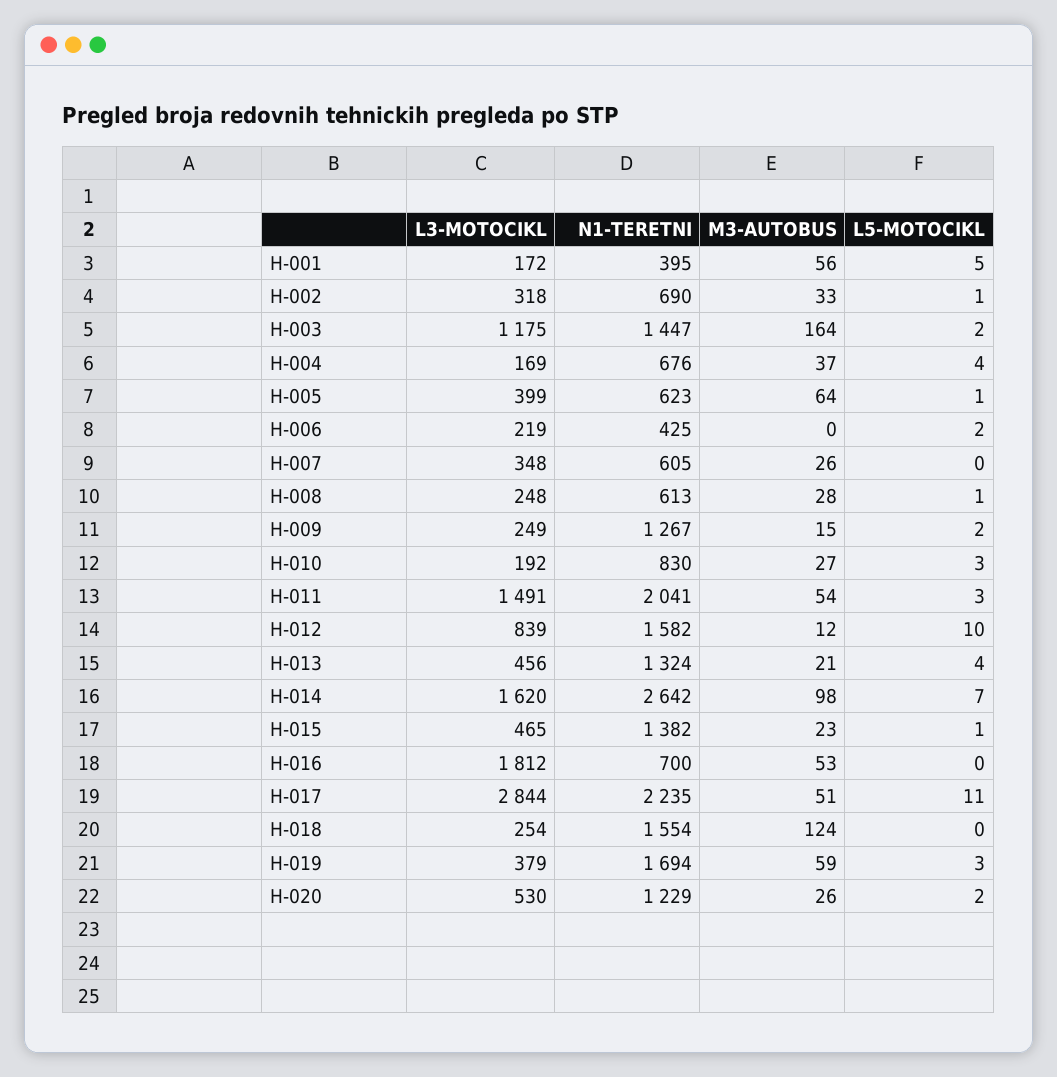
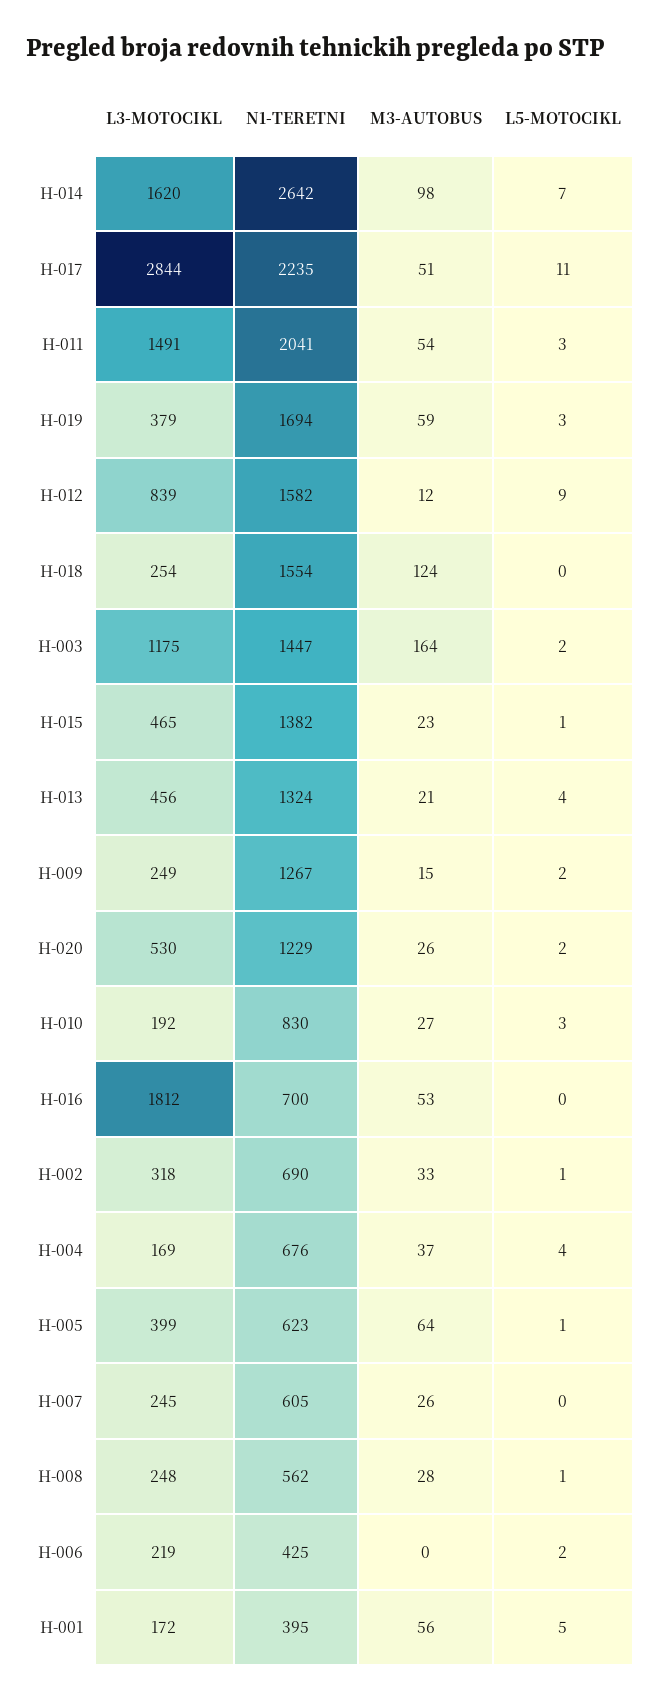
  {
    "L3-MOTOCIKL": {
      "H-001": 172,
      "H-002": 318,
      "H-003": 1175,
      "H-004": 169,
      "H-005": 399,
      "H-006": 219,
-     "H-007": 348,
+     "H-007": 245,
      "H-008": 248,
      "H-009": 249,
      "H-010": 192,
      "H-011": 1491,
      "H-012": 839,
      "H-013": 456,
      "H-014": 1620,
      "H-015": 465,
      "H-016": 1812,
      "H-017": 2844,
      "H-018": 254,
      "H-019": 379,
      "H-020": 530
    },
    "N1-TERETNI": {
      "H-001": 395,
      "H-002": 690,
      "H-003": 1447,
      "H-004": 676,
      "H-005": 623,
      "H-006": 425,
      "H-007": 605,
-     "H-008": 613,
+     "H-008": 562,
      "H-009": 1267,
      "H-010": 830,
      "H-011": 2041,
      "H-012": 1582,
      "H-013": 1324,
      "H-014": 2642,
      "H-015": 1382,
      "H-016": 700,
      "H-017": 2235,
      "H-018": 1554,
      "H-019": 1694,
      "H-020": 1229
    },
    "M3-AUTOBUS": {
      "H-001": 56,
      "H-002": 33,
      "H-003": 164,
      "H-004": 37,
      "H-005": 64,
      "H-006": 0,
      "H-007": 26,
      "H-008": 28,
      "H-009": 15,
      "H-010": 27,
      "H-011": 54,
      "H-012": 12,
      "H-013": 21,
      "H-014": 98,
      "H-015": 23,
      "H-016": 53,
      "H-017": 51,
      "H-018": 124,
      "H-019": 59,
      "H-020": 26
    },
    "L5-MOTOCIKL": {
      "H-001": 5,
      "H-002": 1,
      "H-003": 2,
      "H-004": 4,
      "H-005": 1,
      "H-006": 2,
      "H-007": 0,
      "H-008": 1,
      "H-009": 2,
      "H-010": 3,
      "H-011": 3,
-     "H-012": 10,
+     "H-012": 9,
      "H-013": 4,
      "H-014": 7,
      "H-015": 1,
      "H-016": 0,
      "H-017": 11,
      "H-018": 0,
      "H-019": 3,
      "H-020": 2
    }
  }

